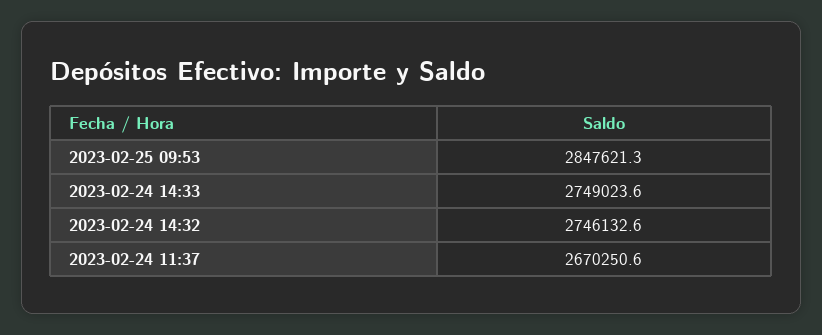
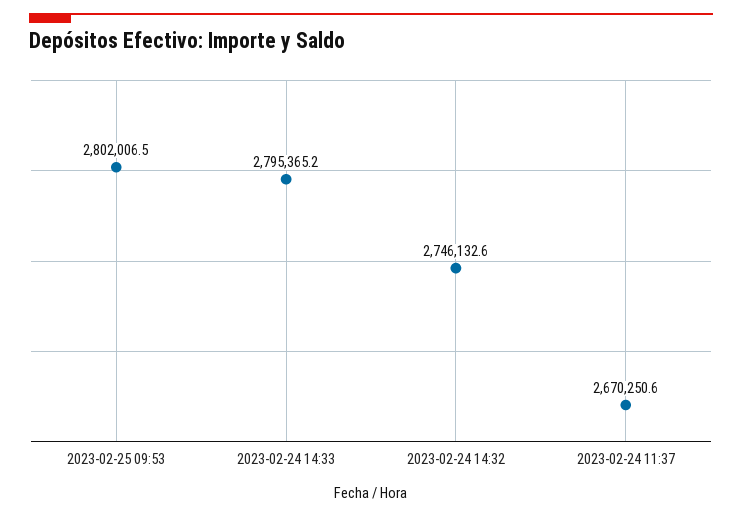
  {
-   "2023-02-25 09:53": 2847621.3,
+   "2023-02-25 09:53": 2802006.5,
-   "2023-02-24 14:33": 2749023.6,
+   "2023-02-24 14:33": 2795365.2,
    "2023-02-24 14:32": 2746132.6,
    "2023-02-24 11:37": 2670250.6
  }

